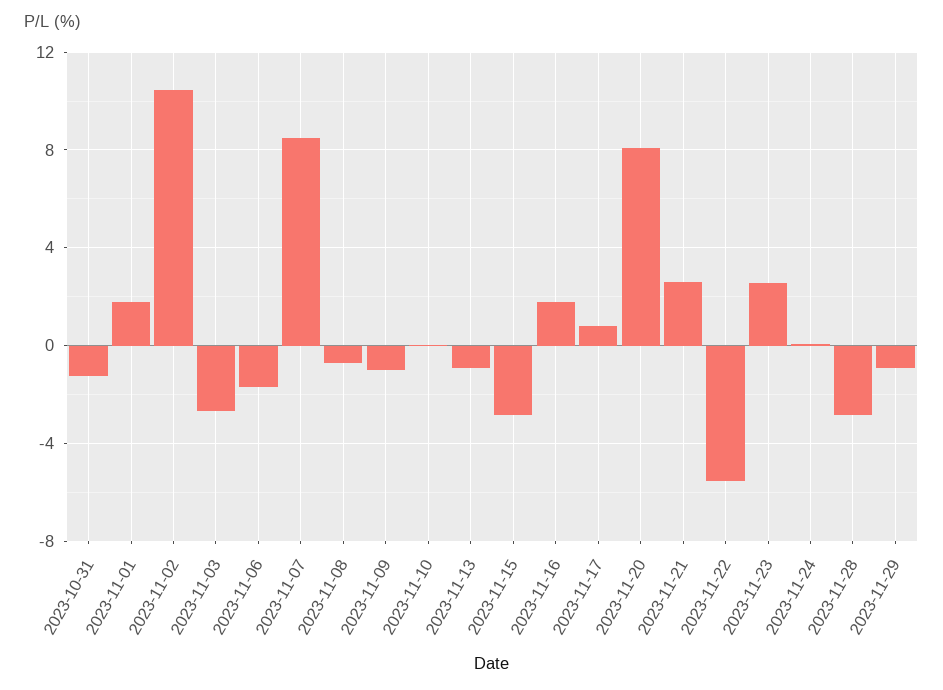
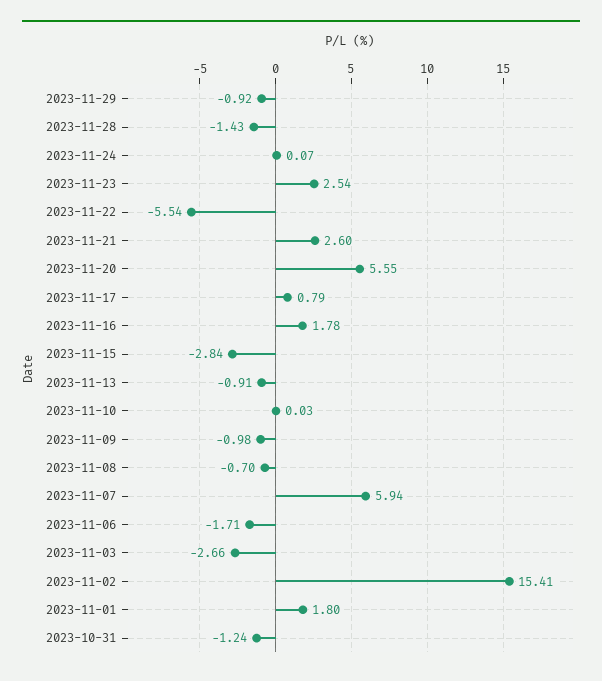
  {
    "2023-10-31": -1.24,
    "2023-11-01": 1.8,
-   "2023-11-02": 10.5,
+   "2023-11-02": 15.41,
    "2023-11-03": -2.66,
    "2023-11-06": -1.71,
-   "2023-11-07": 8.5,
+   "2023-11-07": 5.94,
    "2023-11-08": -0.7,
    "2023-11-09": -0.98,
    "2023-11-10": 0.03,
    "2023-11-13": -0.91,
    "2023-11-15": -2.84,
    "2023-11-16": 1.78,
    "2023-11-17": 0.79,
-   "2023-11-20": 8,
+   "2023-11-20": 5.55,
    "2023-11-21": 2.6,
    "2023-11-22": -5.54,
    "2023-11-23": 2.54,
    "2023-11-24": 0.07,
-   "2023-11-28": -3,
+   "2023-11-28": -1.43,
    "2023-11-29": -0.92
  }

